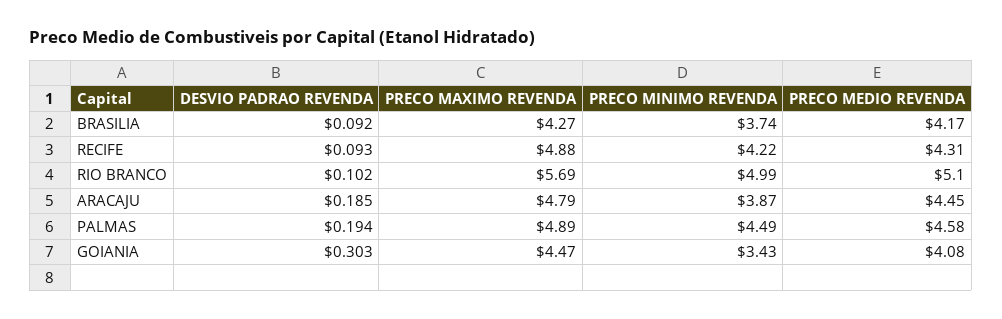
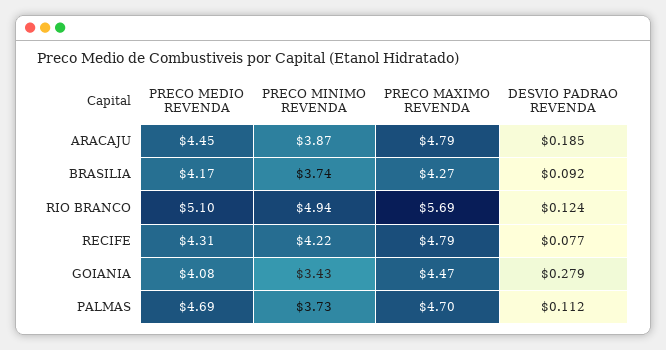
  {
    "DESVIO PADRAO REVENDA": {
      "BRASILIA": 0.092,
-     "RECIFE": 0.093,
+     "RECIFE": 0.077,
-     "RIO BRANCO": 0.102,
+     "RIO BRANCO": 0.124,
      "ARACAJU": 0.185,
-     "PALMAS": 0.194,
+     "PALMAS": 0.112,
-     "GOIANIA": 0.303
+     "GOIANIA": 0.279
    },
    "PRECO MAXIMO REVENDA": {
      "BRASILIA": 4.27,
-     "RECIFE": 4.88,
+     "RECIFE": 4.79,
      "RIO BRANCO": 5.69,
      "ARACAJU": 4.79,
-     "PALMAS": 4.89,
+     "PALMAS": 4.7,
      "GOIANIA": 4.47
    },
    "PRECO MINIMO REVENDA": {
      "BRASILIA": 3.74,
      "RECIFE": 4.22,
-     "RIO BRANCO": 4.99,
+     "RIO BRANCO": 4.94,
      "ARACAJU": 3.87,
-     "PALMAS": 4.49,
+     "PALMAS": 3.73,
      "GOIANIA": 3.43
    },
    "PRECO MEDIO REVENDA": {
      "BRASILIA": 4.17,
      "RECIFE": 4.31,
      "RIO BRANCO": 5.1,
      "ARACAJU": 4.45,
-     "PALMAS": 4.58,
+     "PALMAS": 4.69,
      "GOIANIA": 4.08
    }
  }

